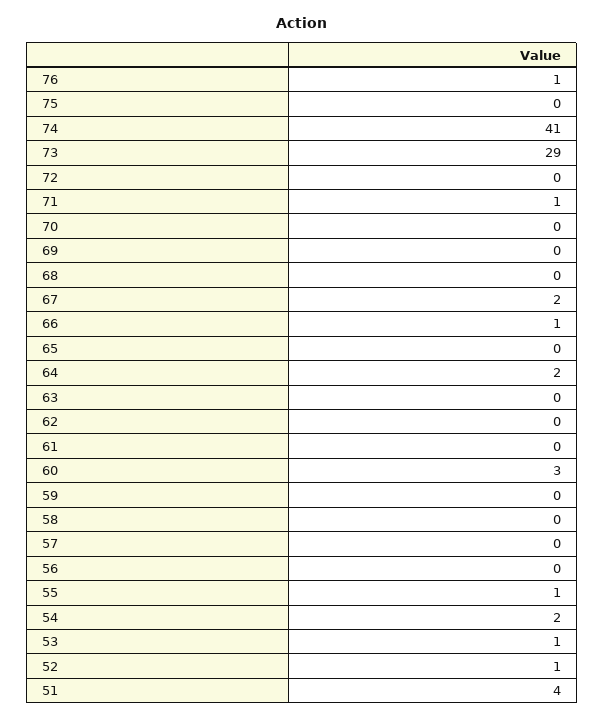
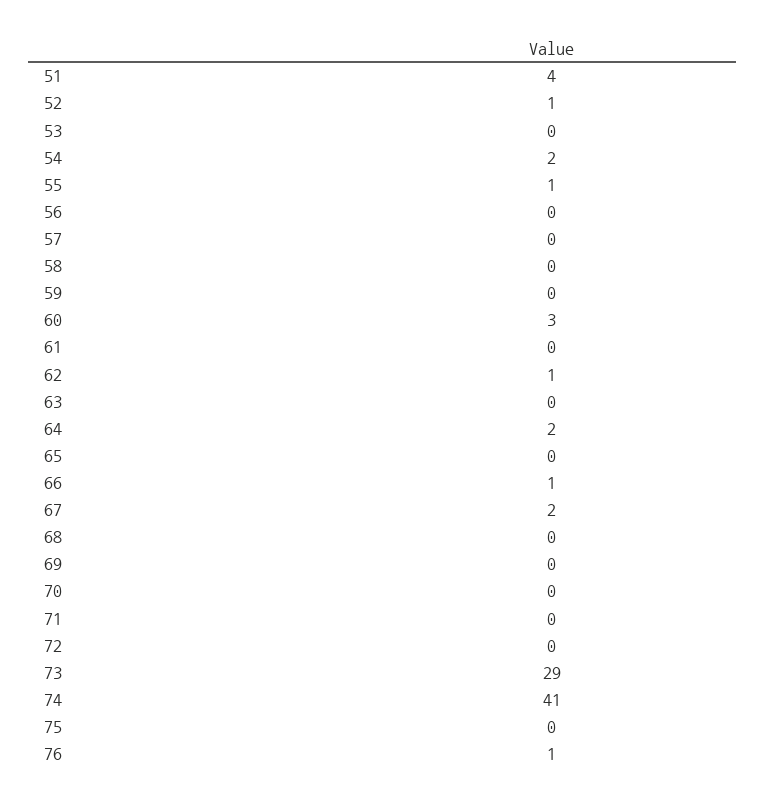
  {
    "76": 1,
    "75": 0,
    "74": 41,
    "73": 29,
    "72": 0,
-   "71": 1,
+   "71": 0,
    "70": 0,
    "69": 0,
    "68": 0,
    "67": 2,
    "66": 1,
    "65": 0,
    "64": 2,
    "63": 0,
-   "62": 0,
+   "62": 1,
    "61": 0,
    "60": 3,
    "59": 0,
    "58": 0,
    "57": 0,
    "56": 0,
    "55": 1,
    "54": 2,
-   "53": 1,
+   "53": 0,
    "52": 1,
    "51": 4
  }

